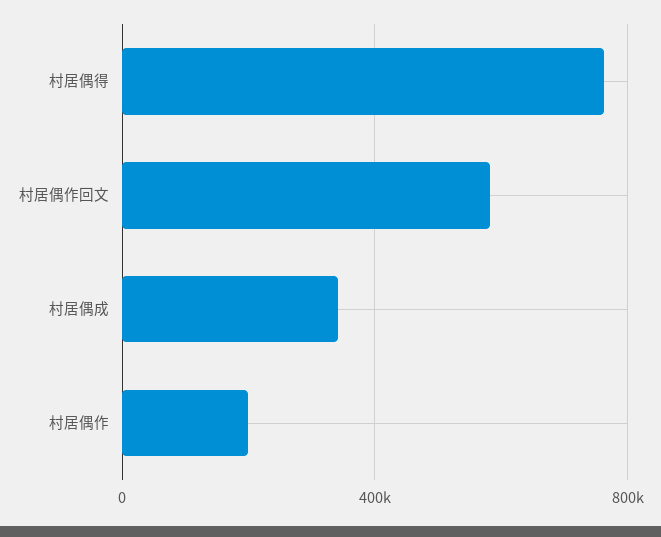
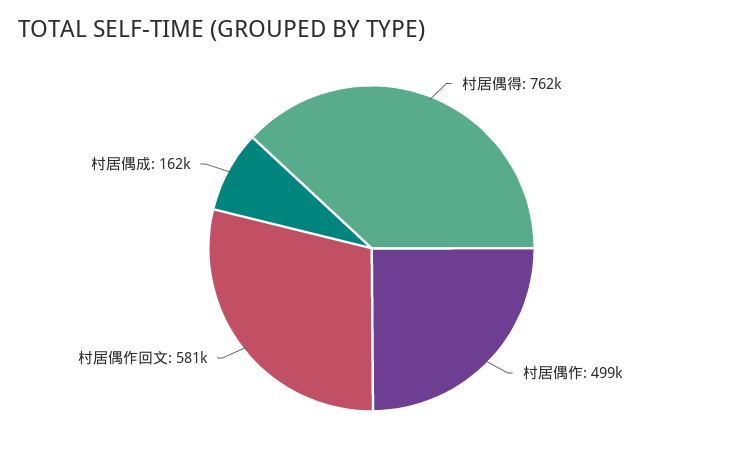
  {
    "村居偶得": 762000,
    "村居偶作回文": 581000,
-   "村居偶成": 350000,
+   "村居偶成": 162000,
-   "村居偶作": 200000
+   "村居偶作": 499000
  }

